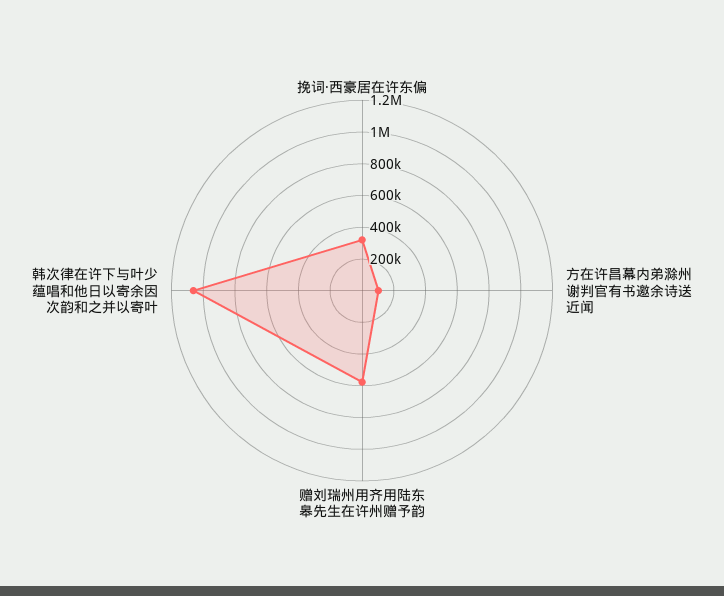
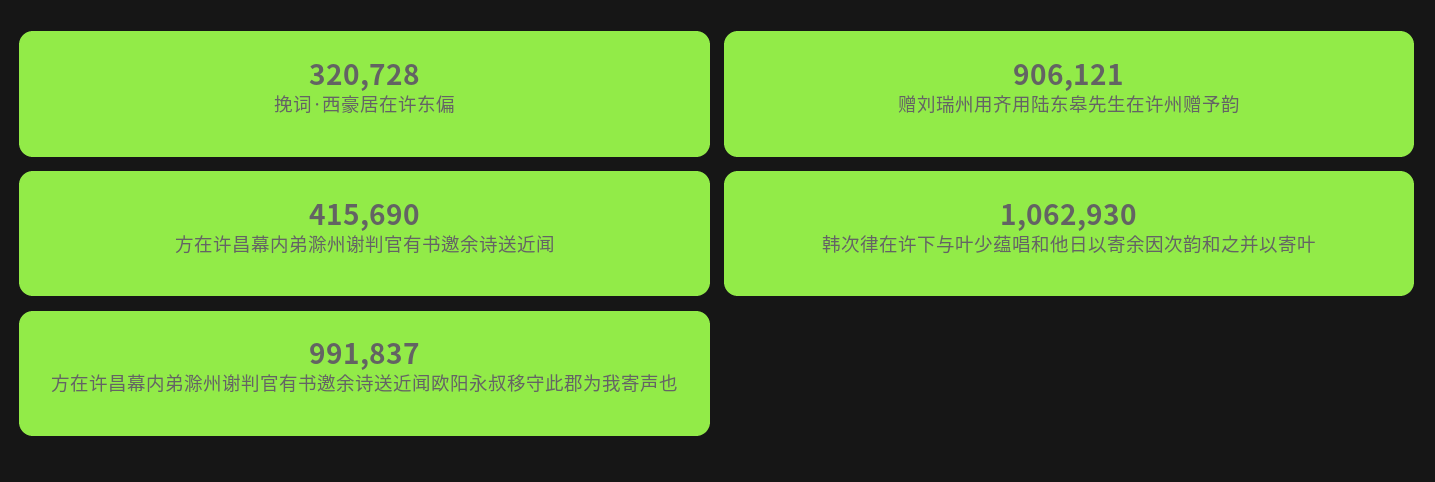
  {
    "挽词·西豪居在许东偏": 320728,
-   "方在许昌幕内弟滁州谢判官有书邀余诗送近闻": 100000,
+   "方在许昌幕内弟滁州谢判官有书邀余诗送近闻": 415690,
-   "赠刘瑞州用齐用陆东皋先生在许州赠予韵": 600000,
+   "赠刘瑞州用齐用陆东皋先生在许州赠予韵": 906121,
-   "韩次律在许下与叶少蕴唱和他日以寄余因次韵和之并以寄叶": 1062930
+   "韩次律在许下与叶少蕴唱和他日以寄余因次韵和之并以寄叶": 1062930,
+   "方在许昌幕内弟滁州谢判官有书邀余诗送近闻欧阳永叔移守此郡为我寄声也": 991837
  }

